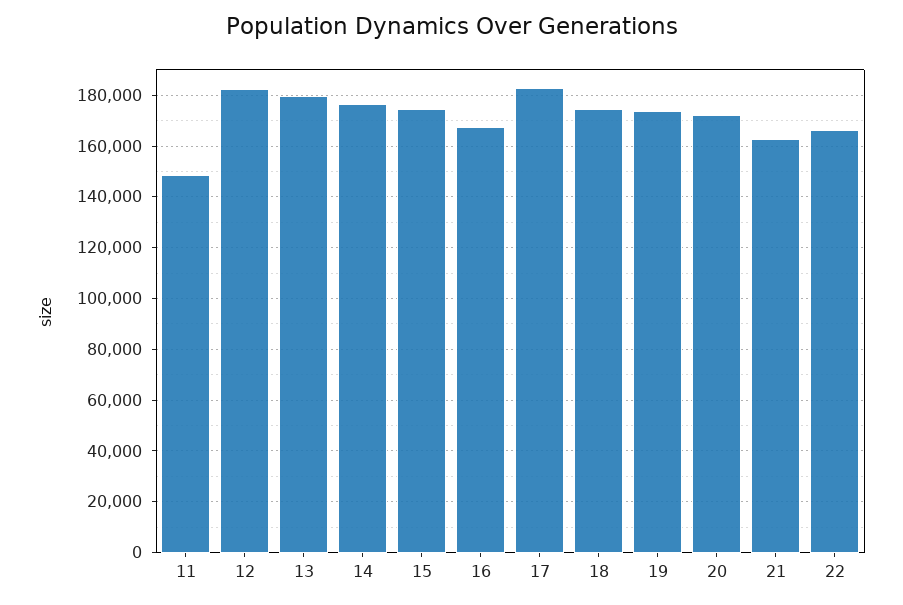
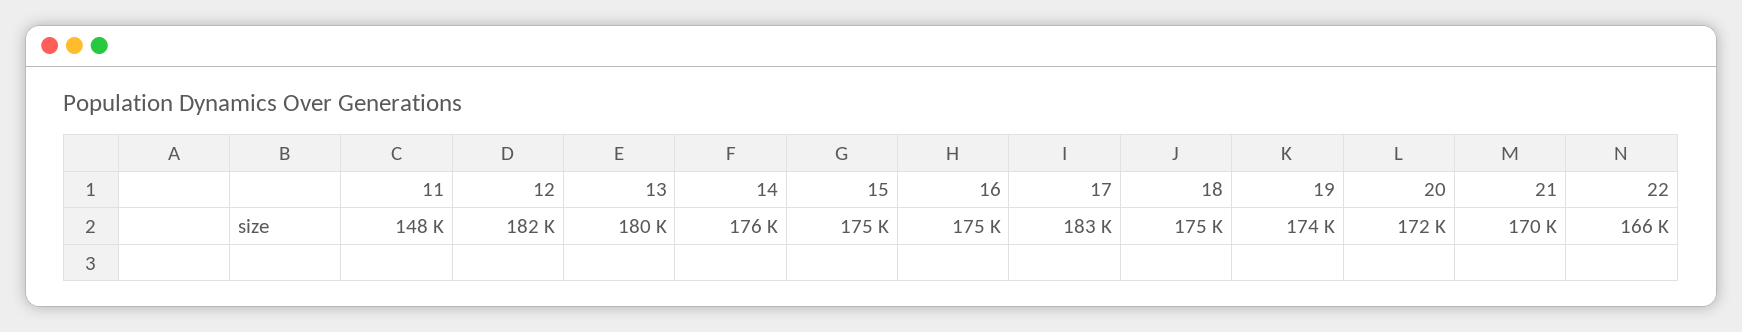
  {
    "11": 148000,
    "12": 182000,
    "13": 180000,
    "14": 176000,
    "15": 175000,
-   "16": 167500,
+   "16": 175000,
    "17": 183000,
    "18": 175000,
    "19": 174000,
    "20": 172000,
-   "21": 162500,
+   "21": 170000,
    "22": 166000
  }

